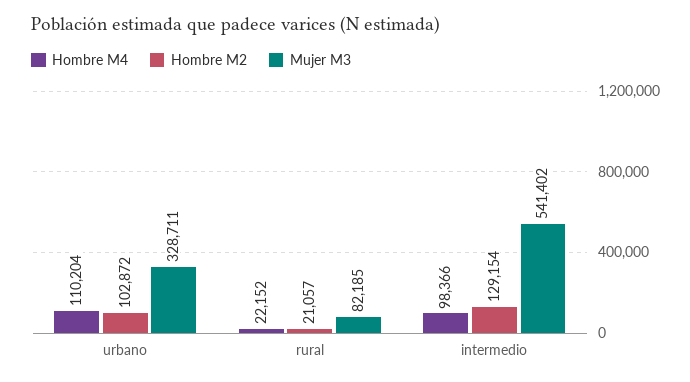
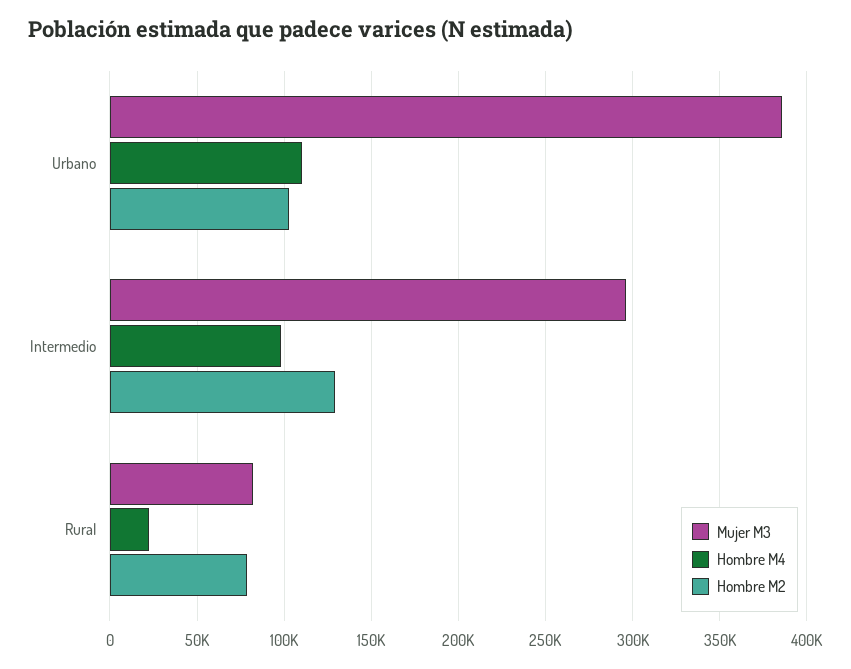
  {
    "Hombre M4": {
      "urbano": 110204,
      "rural": 22152,
      "intermedio": 98366
    },
    "Hombre M2": {
      "urbano": 102872,
-     "rural": 21057,
+     "rural": 80000,
      "intermedio": 129154
    },
    "Mujer M3": {
-     "urbano": 328711,
+     "urbano": 385000,
      "rural": 82185,
-     "intermedio": 541402
+     "intermedio": 295000
    }
  }

